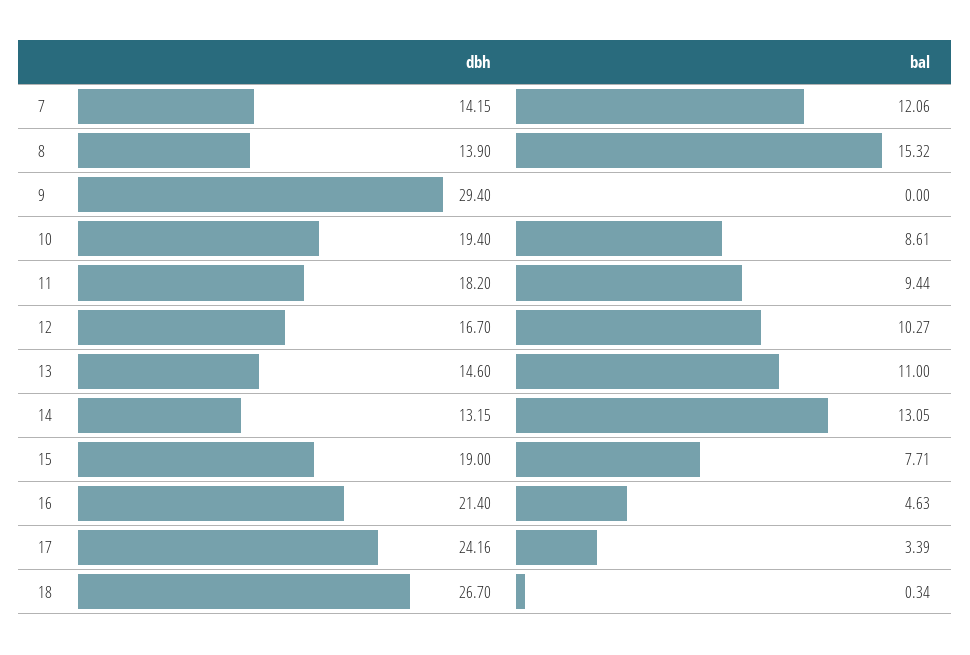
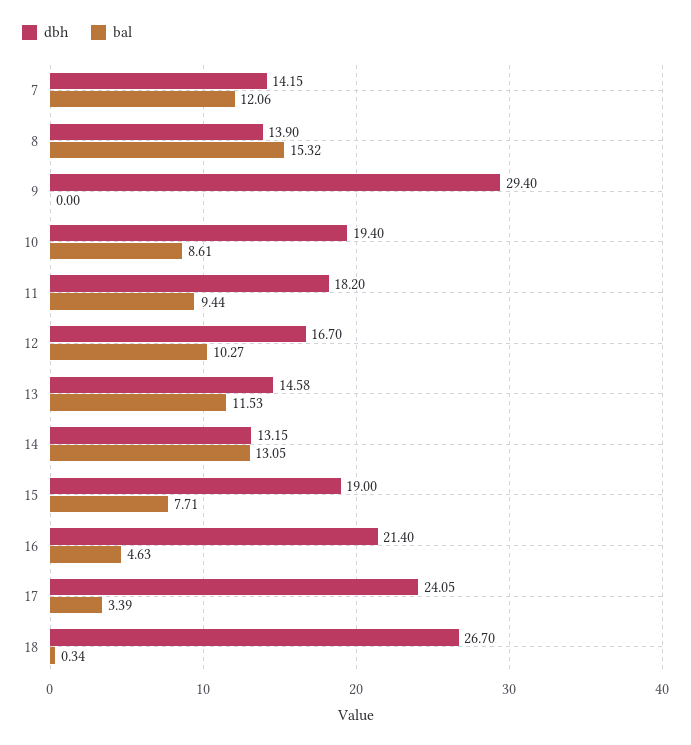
  {
    "dbh": {
      "7": 14.15,
      "8": 13.9,
      "9": 29.4,
      "10": 19.4,
      "11": 18.2,
      "12": 16.7,
-     "13": 14.6,
+     "13": 14.58,
      "14": 13.15,
      "15": 19,
      "16": 21.4,
-     "17": 24.16,
+     "17": 24.05,
      "18": 26.7
    },
    "bal": {
      "7": 12.06,
      "8": 15.32,
      "9": 0,
      "10": 8.61,
      "11": 9.44,
      "12": 10.27,
-     "13": 11,
+     "13": 11.53,
      "14": 13.05,
      "15": 7.71,
      "16": 4.63,
      "17": 3.39,
      "18": 0.34
    }
  }

